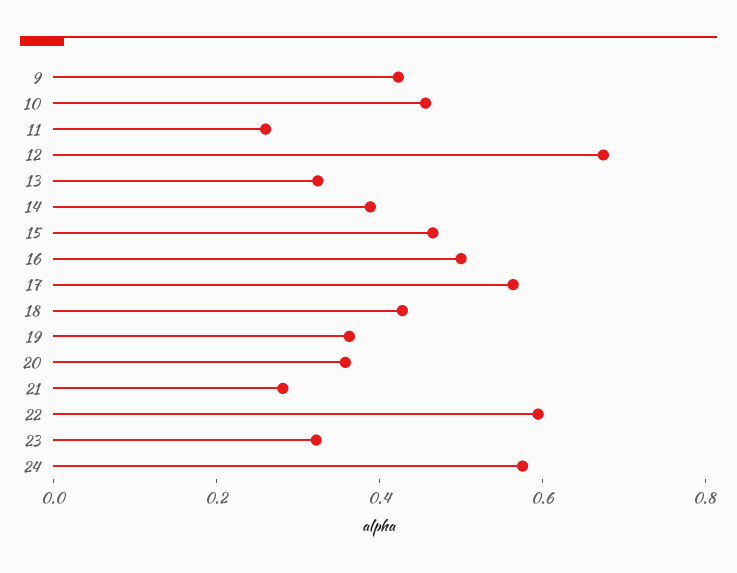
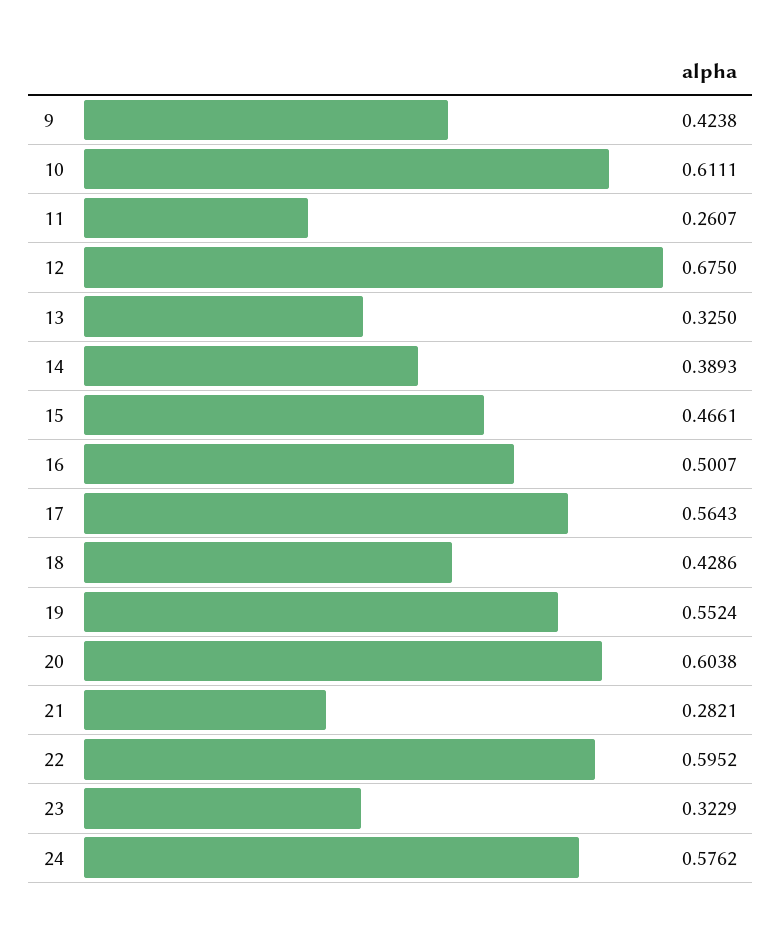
  {
    "9": 0.4238,
-   "10": 0.45,
+   "10": 0.6111,
    "11": 0.2607,
    "12": 0.675,
    "13": 0.325,
    "14": 0.3893,
    "15": 0.4661,
    "16": 0.5007,
    "17": 0.5643,
    "18": 0.4286,
-   "19": 0.35,
+   "19": 0.5524,
-   "20": 0.35,
+   "20": 0.6038,
    "21": 0.2821,
    "22": 0.5952,
    "23": 0.3229,
    "24": 0.5762
  }

